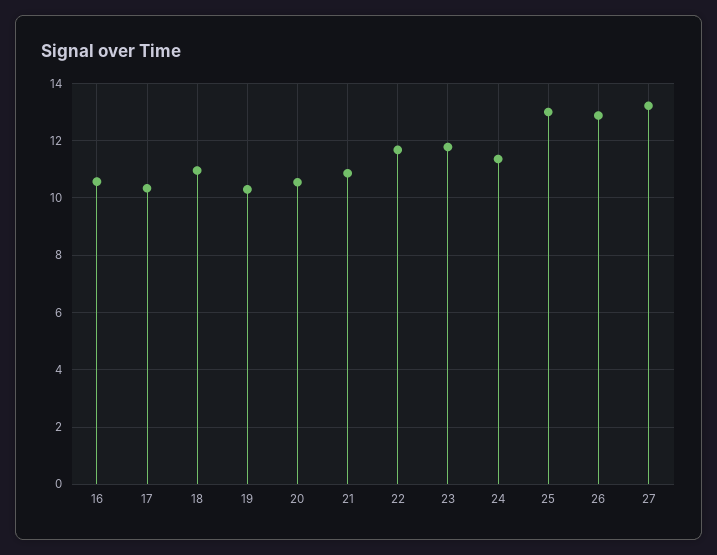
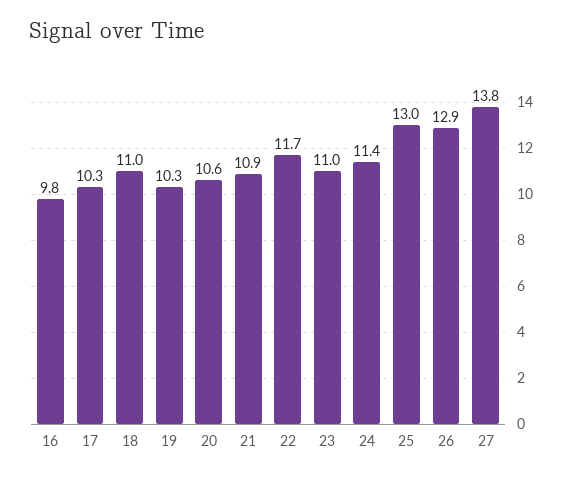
  {
-   "16": 10.5,
+   "16": 9.8,
    "17": 10.3,
    "18": 11,
    "19": 10.3,
    "20": 10.6,
    "21": 10.9,
    "22": 11.7,
-   "23": 11.75,
+   "23": 11,
    "24": 11.4,
    "25": 13,
    "26": 12.9,
-   "27": 13.25
+   "27": 13.8
  }

